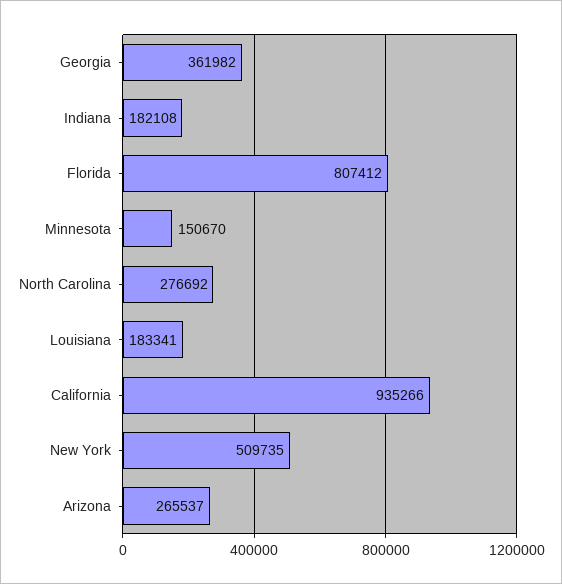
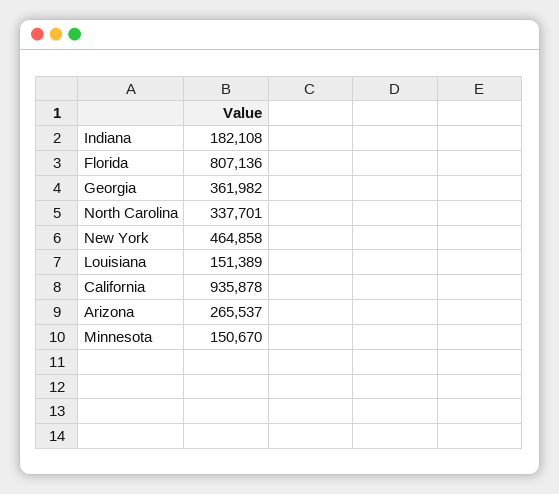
  {
    "Georgia": 361982,
    "Indiana": 182108,
-   "Florida": 807412,
+   "Florida": 807136,
    "Minnesota": 150670,
-   "North Carolina": 276692,
+   "North Carolina": 337701,
-   "Louisiana": 183341,
+   "Louisiana": 151389,
-   "California": 935266,
+   "California": 935878,
-   "New York": 509735,
+   "New York": 464858,
    "Arizona": 265537
  }

